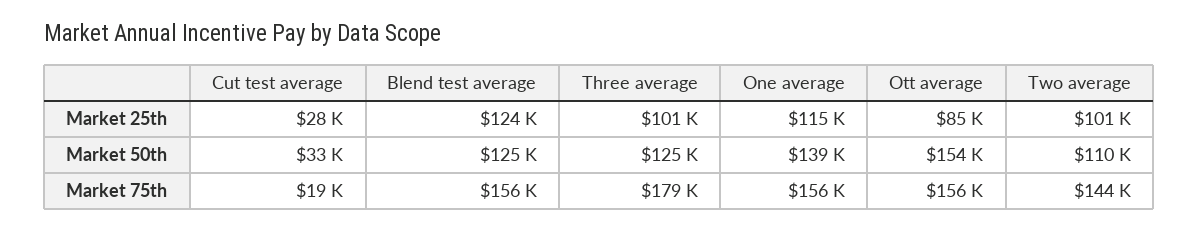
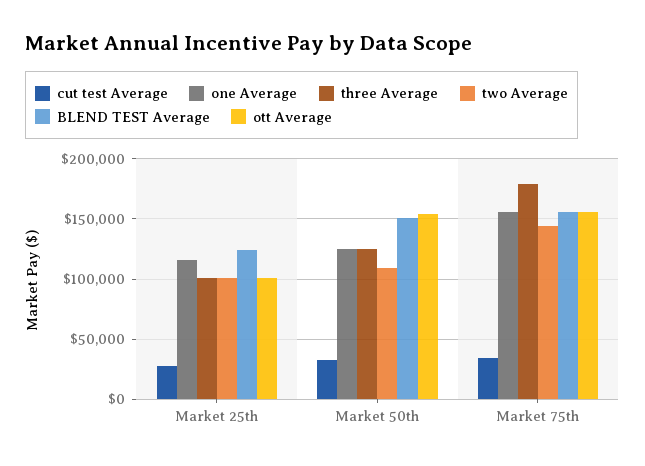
  {
    "Cut test average": {
      "Market 25th": 28000,
      "Market 50th": 33000,
-     "Market 75th": 19000
+     "Market 75th": 35000
    },
    "Blend test average": {
      "Market 25th": 124000,
-     "Market 50th": 125000,
+     "Market 50th": 150000,
      "Market 75th": 156000
    },
    "Three average": {
      "Market 25th": 101000,
      "Market 50th": 125000,
      "Market 75th": 179000
    },
    "One average": {
      "Market 25th": 115000,
-     "Market 50th": 139000,
+     "Market 50th": 125000,
      "Market 75th": 156000
    },
    "Ott average": {
-     "Market 25th": 85000,
+     "Market 25th": 100000,
      "Market 50th": 154000,
      "Market 75th": 156000
    },
    "Two average": {
      "Market 25th": 101000,
      "Market 50th": 110000,
      "Market 75th": 144000
    }
  }

